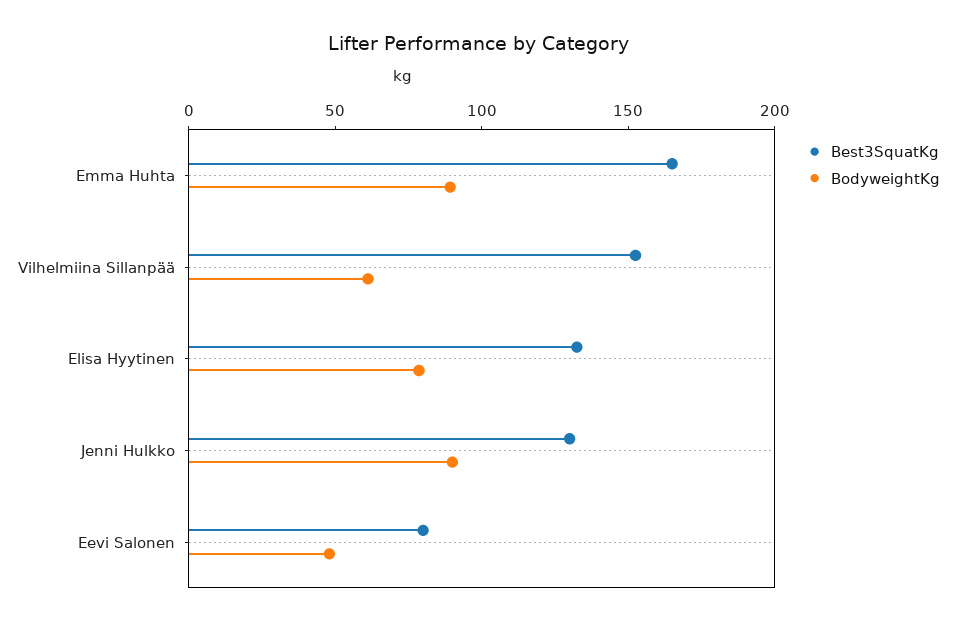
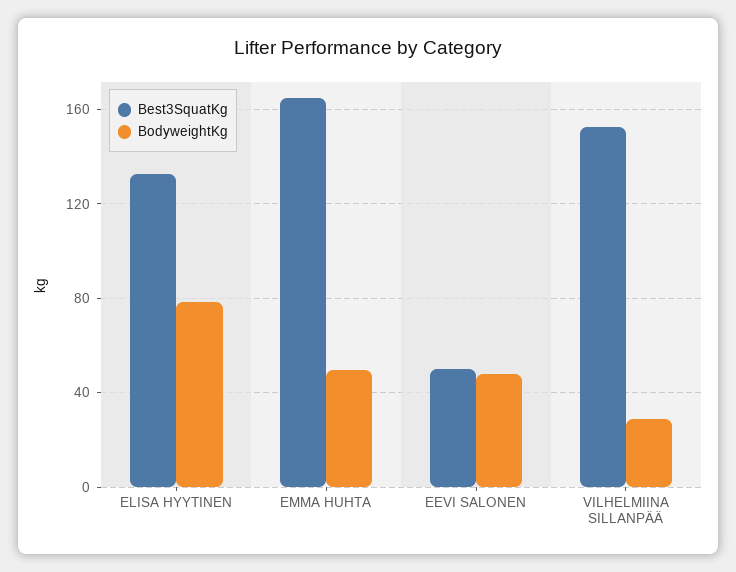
  {
    "Best3SquatKg": {
      "Emma Huhta": 165,
      "Vilhelmiina Sillanpää": 155,
      "Elisa Hyytinen": 135,
-     "Jenni Hulkko": 130,
-     "Eevi Salonen": 80
+     "Eevi Salonen": 50
    },
    "BodyweightKg": {
-     "Emma Huhta": 90,
+     "Emma Huhta": 50,
-     "Vilhelmiina Sillanpää": 60,
+     "Vilhelmiina Sillanpää": 30,
      "Elisa Hyytinen": 80,
-     "Jenni Hulkko": 90,
      "Eevi Salonen": 50
    }
  }

